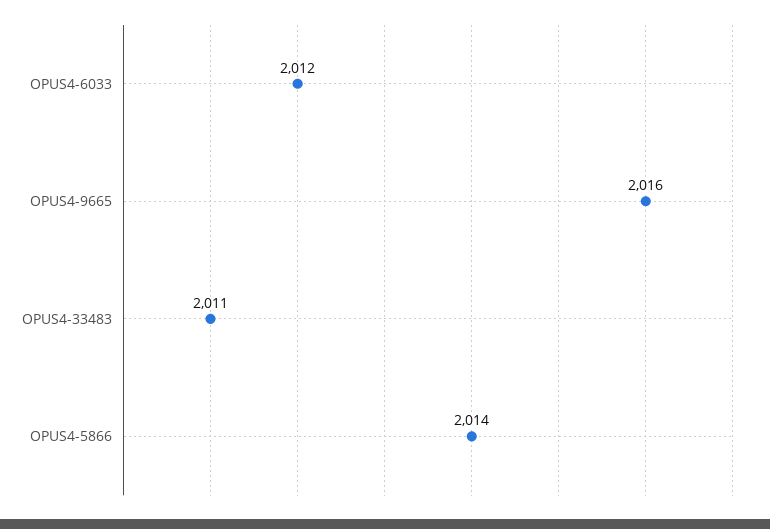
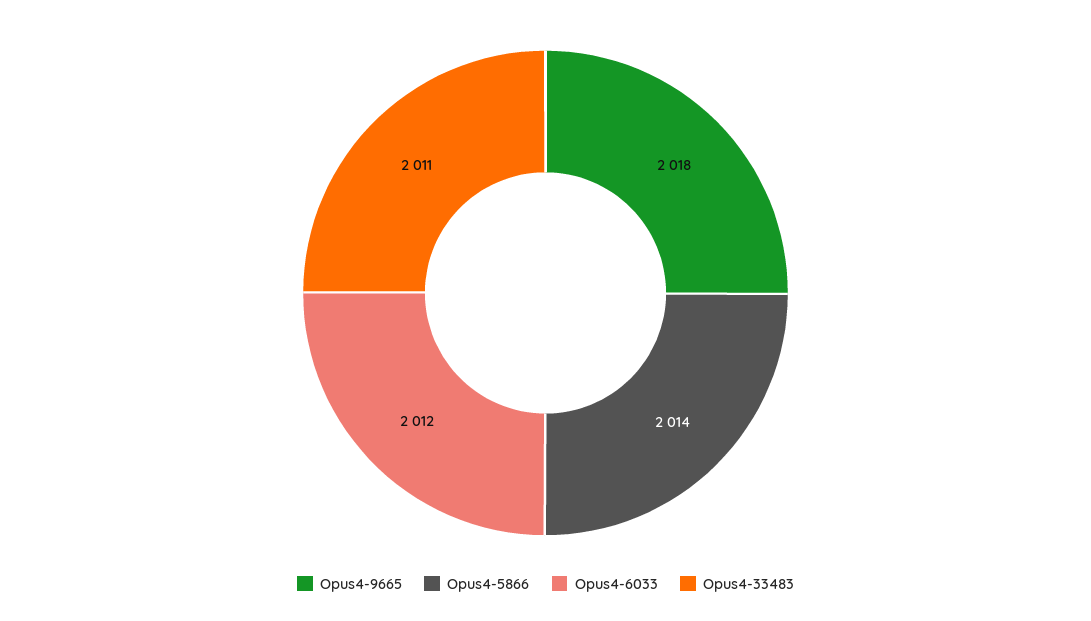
  {
    "OPUS4-6033": 2012,
-   "OPUS4-9665": 2016,
+   "OPUS4-9665": 2018,
    "OPUS4-33483": 2011,
    "OPUS4-5866": 2014
  }

